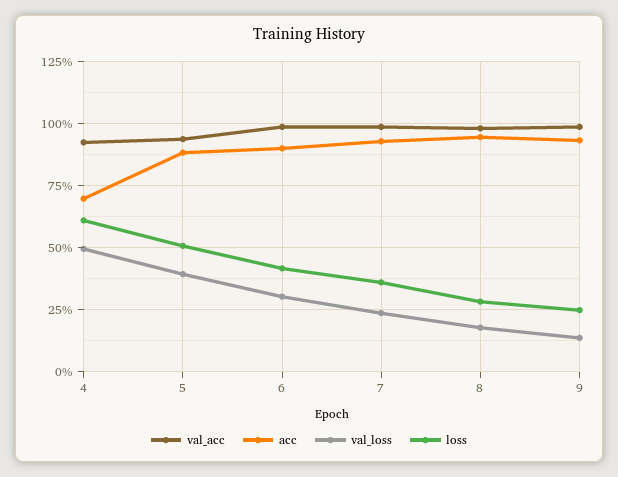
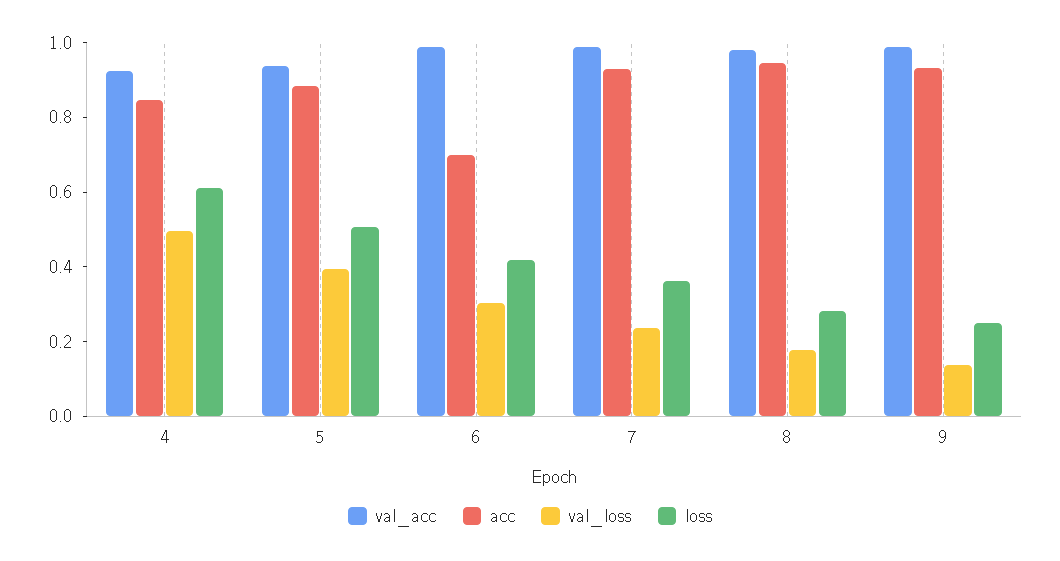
  {
    "val_acc": {
      "4": 0.925,
      "5": 0.925,
      "6": 0.975,
      "7": 0.975,
      "8": 0.975,
      "9": 0.975
    },
    "acc": {
-     "4": 0.7,
+     "4": 0.85,
      "5": 0.875,
-     "6": 0.9,
+     "6": 0.7,
      "7": 0.925,
      "8": 0.95,
      "9": 0.925
    },
    "val_loss": {
      "4": 0.5,
      "5": 0.4,
      "6": 0.3,
      "7": 0.225,
      "8": 0.175,
      "9": 0.125
    },
    "loss": {
      "4": 0.6,
      "5": 0.5,
      "6": 0.425,
      "7": 0.35,
      "8": 0.275,
      "9": 0.25
    }
  }

